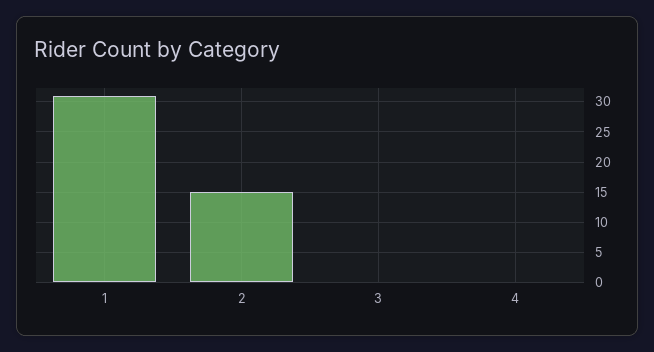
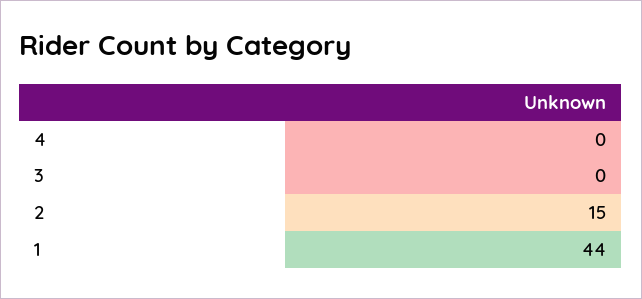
  {
-   "1": 31,
+   "1": 44,
    "2": 15,
    "3": 0,
    "4": 0
  }

